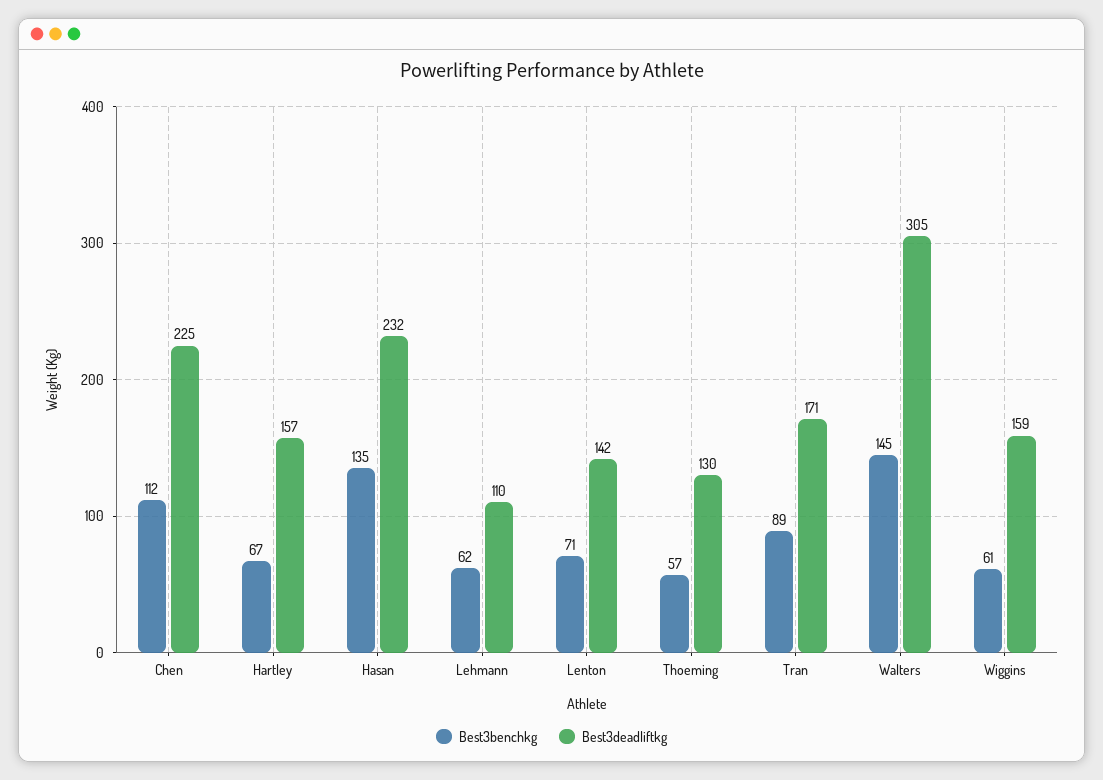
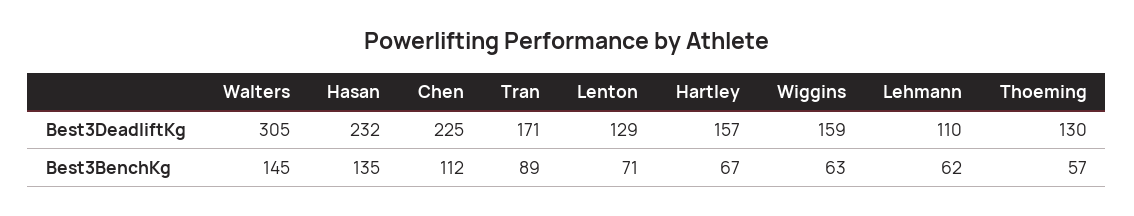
  {
    "Best3benchkg": {
      "Chen": 112,
      "Hartley": 67,
      "Hasan": 135,
      "Lehmann": 62,
      "Lenton": 71,
      "Thoeming": 57,
      "Tran": 89,
      "Walters": 145,
-     "Wiggins": 61
+     "Wiggins": 63
    },
    "Best3deadliftkg": {
      "Chen": 225,
      "Hartley": 157,
      "Hasan": 232,
      "Lehmann": 110,
-     "Lenton": 142,
+     "Lenton": 129,
      "Thoeming": 130,
      "Tran": 171,
      "Walters": 305,
      "Wiggins": 159
    }
  }

